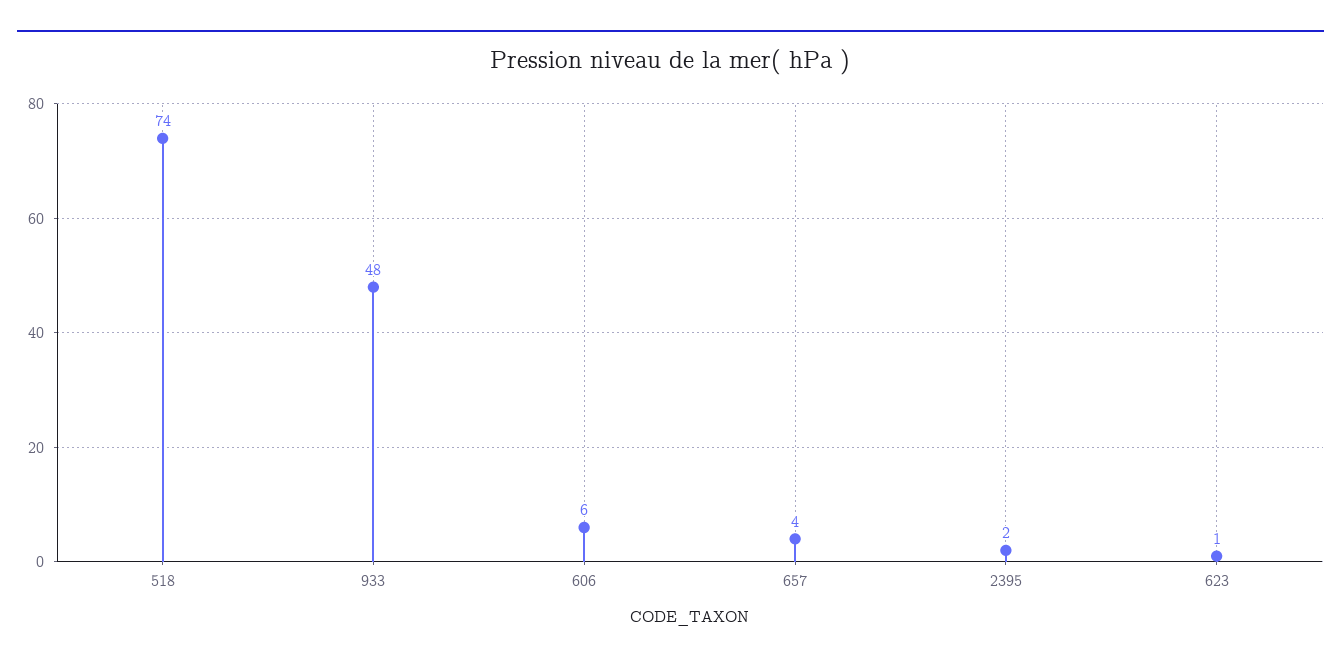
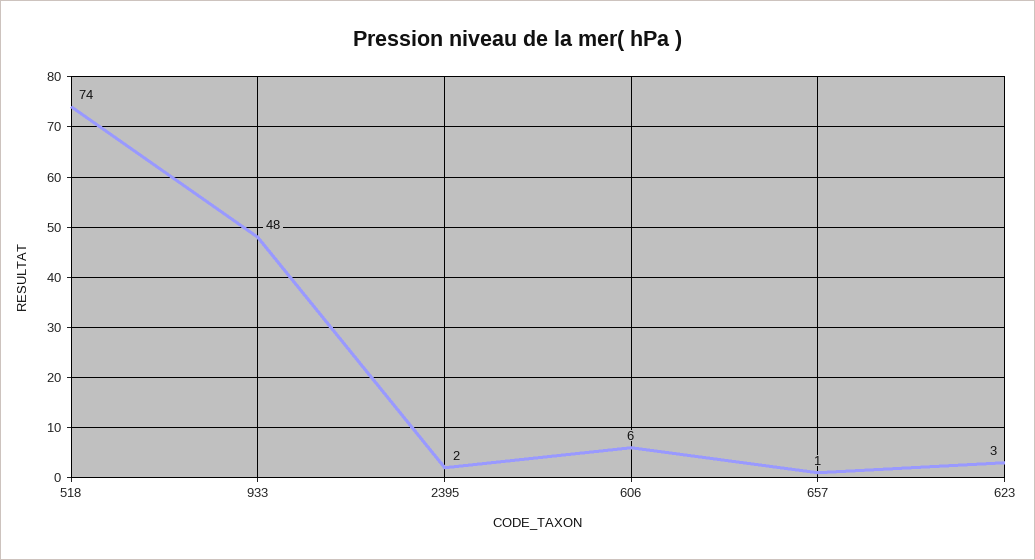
  {
    "518": 74,
    "933": 48,
    "606": 6,
-   "657": 4,
+   "657": 1,
    "2395": 2,
-   "623": 1
+   "623": 3
  }

